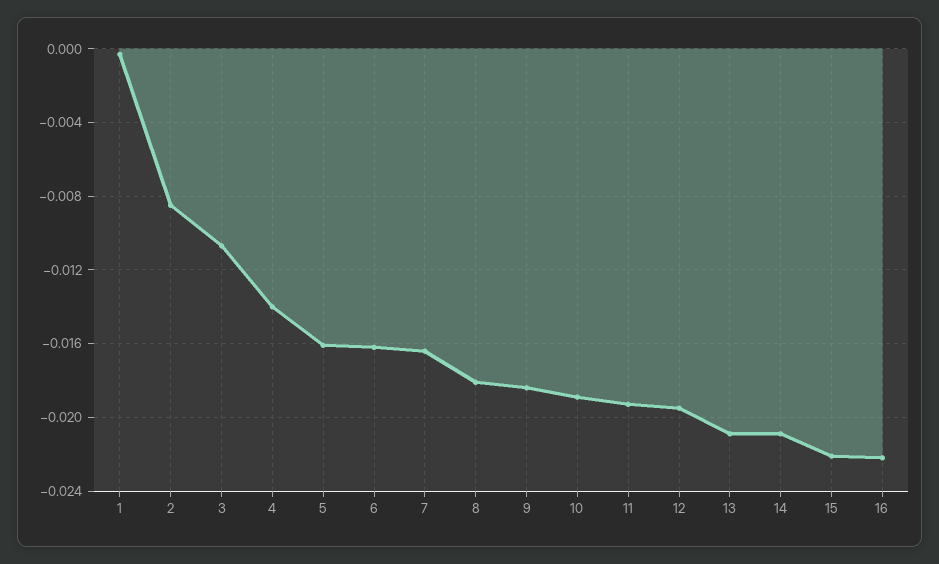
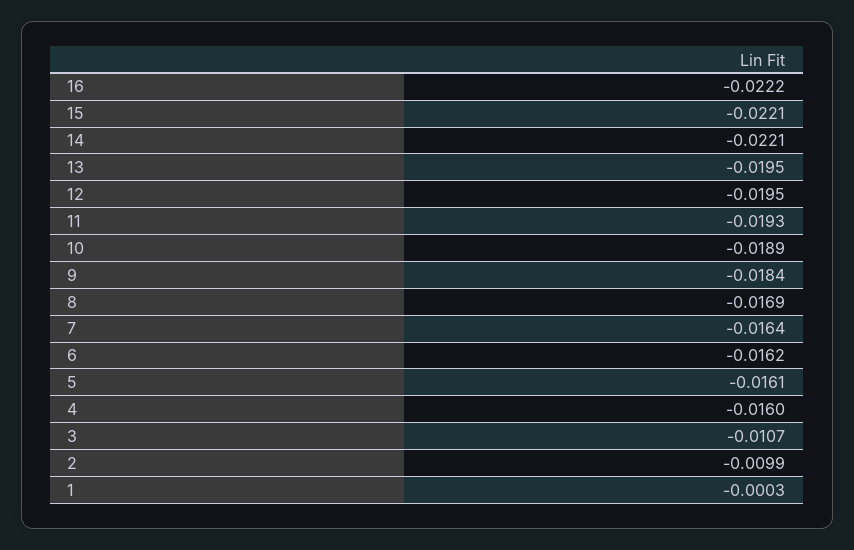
  {
    "1": -0.0003,
-   "2": -0.0085,
+   "2": -0.0099,
    "3": -0.0107,
-   "4": -0.014,
+   "4": -0.016,
    "5": -0.0161,
    "6": -0.0162,
    "7": -0.0164,
-   "8": -0.018,
+   "8": -0.0169,
    "9": -0.0184,
    "10": -0.0189,
    "11": -0.0193,
    "12": -0.0195,
-   "13": -0.021,
+   "13": -0.0195,
-   "14": -0.021,
+   "14": -0.0221,
    "15": -0.0221,
    "16": -0.0222
  }

